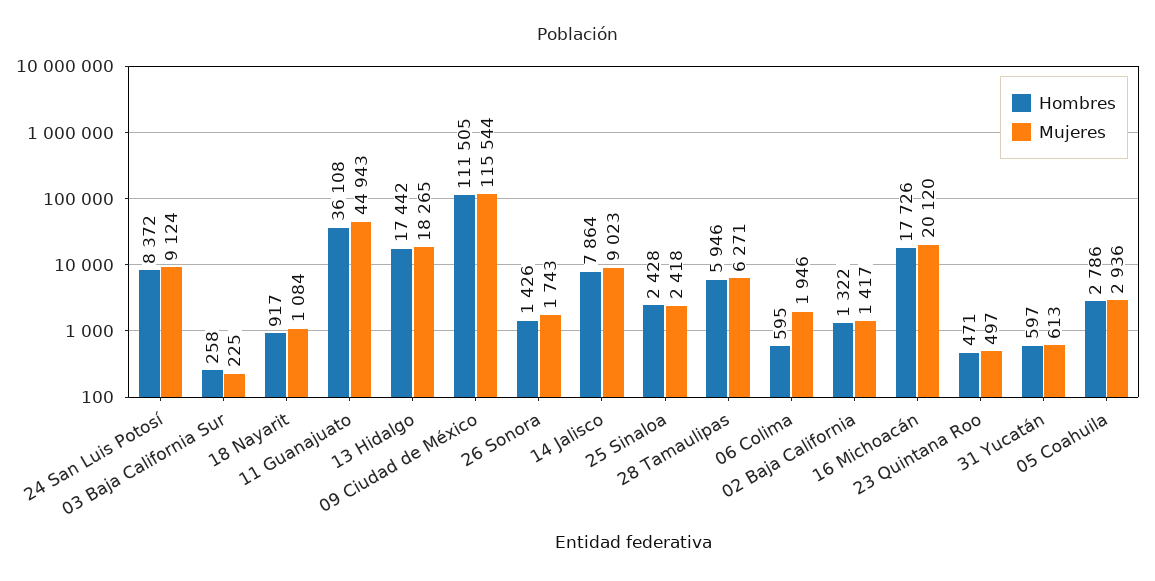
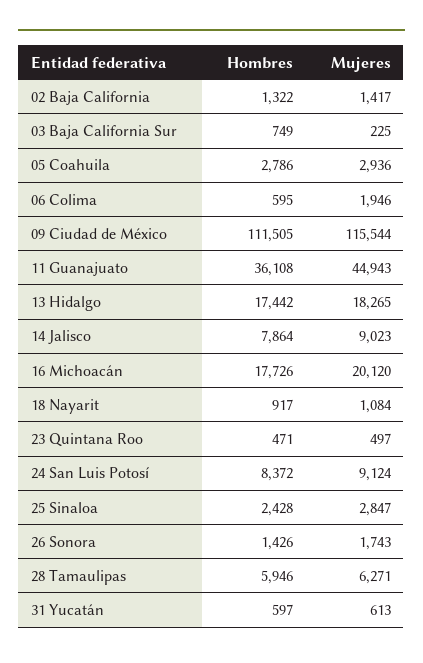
  {
    "Hombres": {
      "24 San Luis Potosí": 8372,
-     "03 Baja California Sur": 258,
+     "03 Baja California Sur": 749,
      "18 Nayarit": 917,
      "11 Guanajuato": 36108,
      "13 Hidalgo": 17442,
      "09 Ciudad de México": 111505,
      "26 Sonora": 1426,
      "14 Jalisco": 7864,
      "25 Sinaloa": 2428,
      "28 Tamaulipas": 5946,
      "06 Colima": 595,
      "02 Baja California": 1322,
      "16 Michoacán": 17726,
      "23 Quintana Roo": 471,
      "31 Yucatán": 597,
      "05 Coahuila": 2786
    },
    "Mujeres": {
      "24 San Luis Potosí": 9124,
      "03 Baja California Sur": 225,
      "18 Nayarit": 1084,
      "11 Guanajuato": 44943,
      "13 Hidalgo": 18265,
      "09 Ciudad de México": 115544,
      "26 Sonora": 1743,
      "14 Jalisco": 9023,
-     "25 Sinaloa": 2418,
+     "25 Sinaloa": 2847,
      "28 Tamaulipas": 6271,
      "06 Colima": 1946,
      "02 Baja California": 1417,
      "16 Michoacán": 20120,
      "23 Quintana Roo": 497,
      "31 Yucatán": 613,
      "05 Coahuila": 2936
    }
  }

